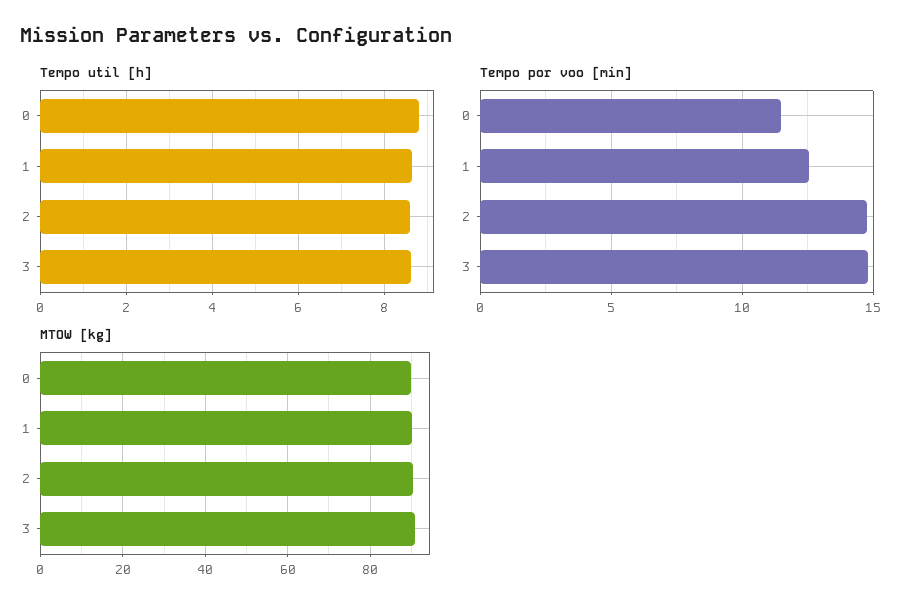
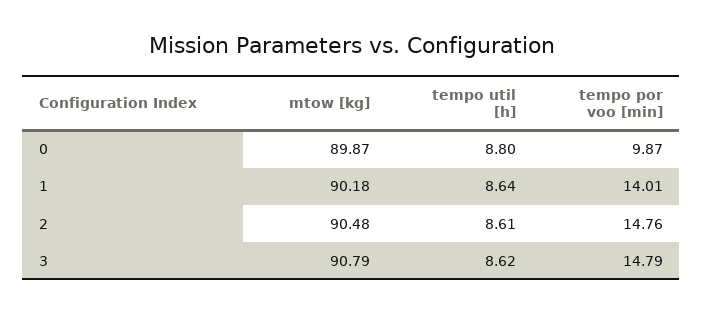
  {
    "Tempo util [h]": {
      "0": 8.8,
      "1": 8.64,
      "2": 8.61,
      "3": 8.62
    },
    "Tempo por voo [min]": {
-     "0": 11.5,
+     "0": 9.87,
-     "1": 12.5,
+     "1": 14.01,
      "2": 14.76,
      "3": 14.79
    },
    "MTOW [kg]": {
      "0": 89.87,
      "1": 90.18,
      "2": 90.48,
      "3": 90.79
    }
  }

